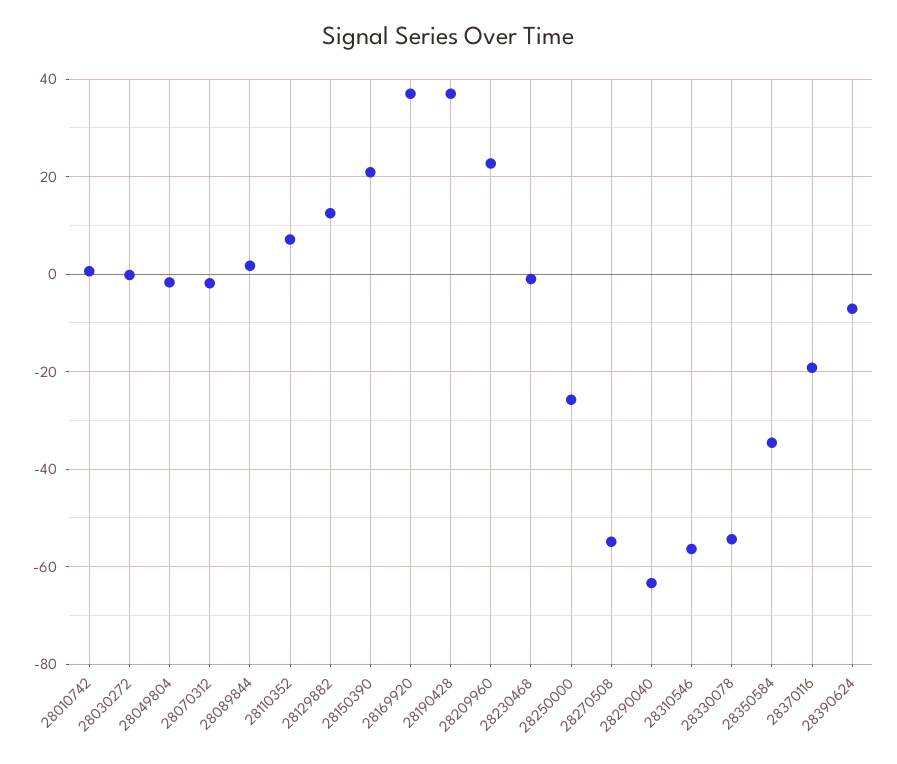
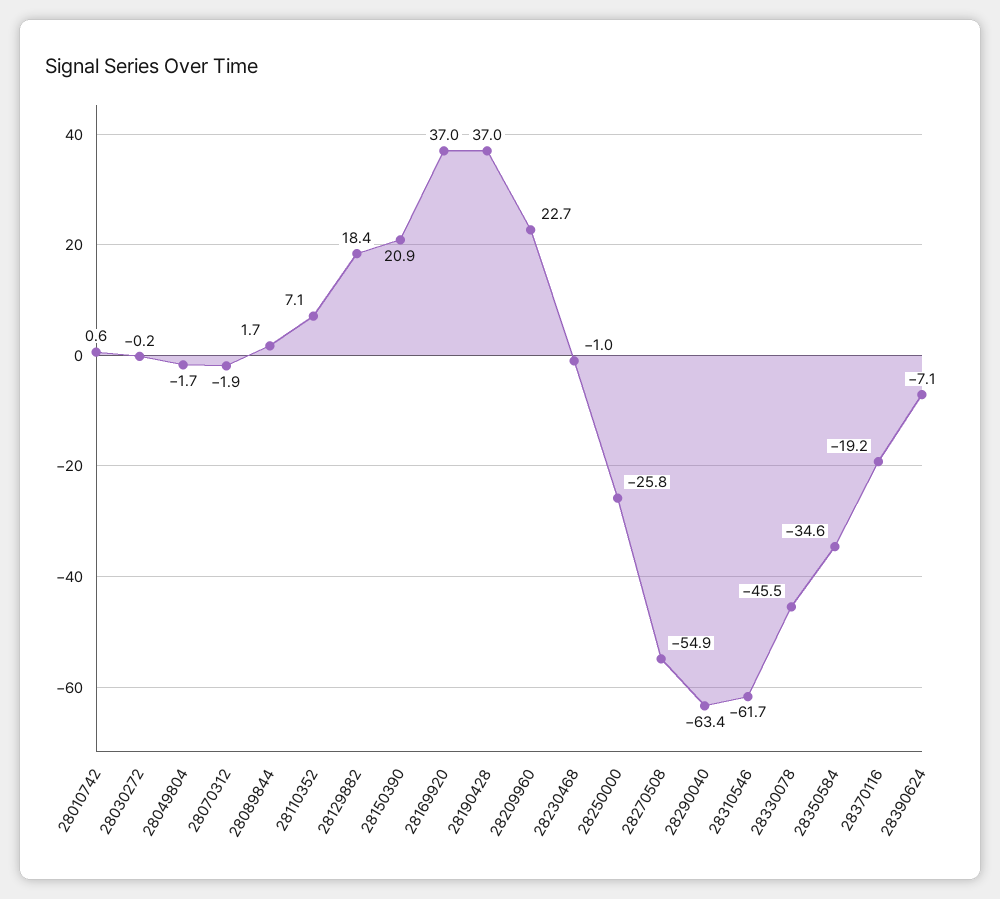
  {
    "28010742": 0.6,
    "28030272": -0.2,
    "28049804": -1.7,
    "28070312": -1.9,
    "28089844": 1.7,
    "28110352": 7.1,
-   "28129882": 12,
+   "28129882": 18.4,
    "28150390": 20.9,
    "28169920": 37,
    "28190428": 37,
    "28209960": 22.7,
    "28230468": -1,
    "28250000": -25.8,
    "28270508": -54.9,
    "28290040": -63.4,
-   "28310546": -56,
+   "28310546": -61.7,
-   "28330078": -54,
+   "28330078": -45.5,
    "28350584": -34.6,
    "28370116": -19.2,
    "28390624": -7.1
  }

